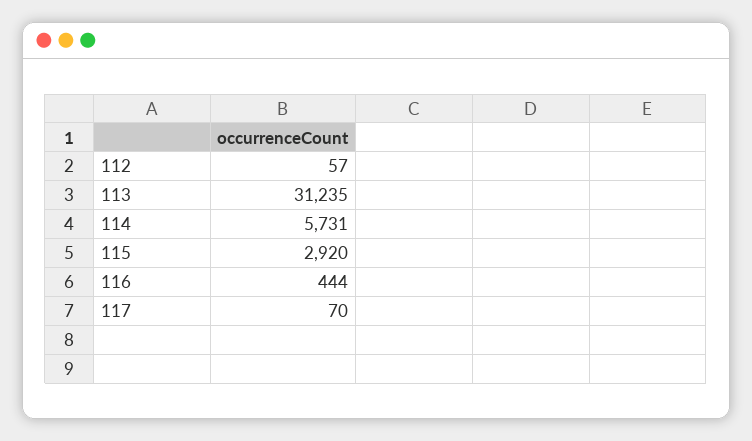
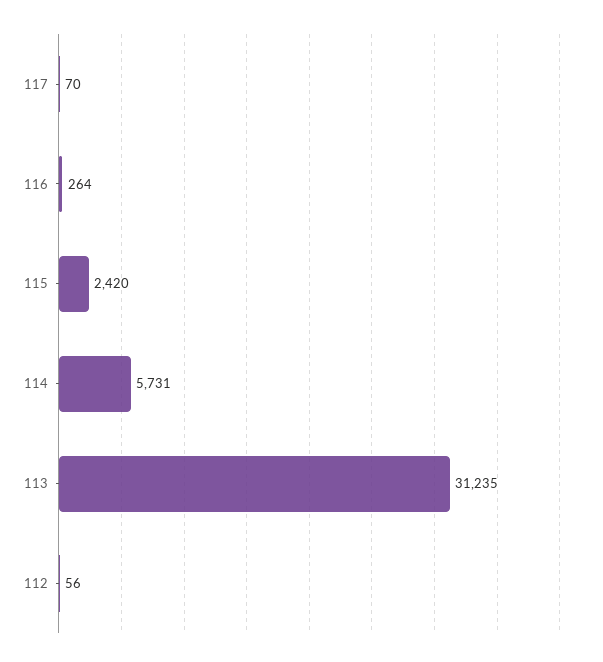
  {
-   "112": 57,
+   "112": 56,
    "113": 31235,
    "114": 5731,
-   "115": 2920,
+   "115": 2420,
-   "116": 444,
+   "116": 264,
    "117": 70
  }

